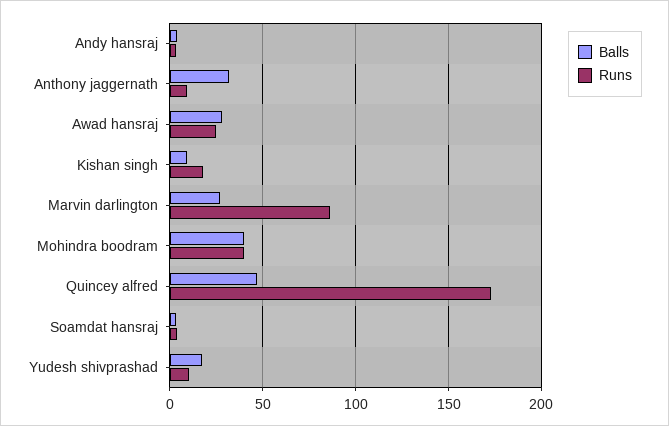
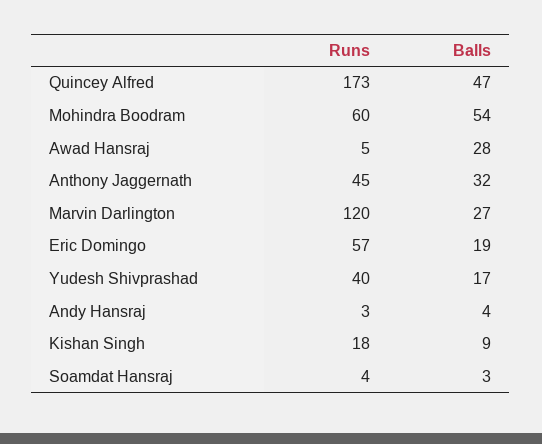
  {
    "Balls": {
      "Andy hansraj": 4,
      "Anthony jaggernath": 32,
      "Awad hansraj": 28,
      "Kishan singh": 9,
      "Marvin darlington": 27,
-     "Mohindra boodram": 40,
+     "Mohindra boodram": 54,
      "Quincey alfred": 47,
      "Soamdat hansraj": 3,
-     "Yudesh shivprashad": 17
+     "Yudesh shivprashad": 17,
+     "Eric Domingo": 19
    },
    "Runs": {
      "Andy hansraj": 3,
-     "Anthony jaggernath": 10,
+     "Anthony jaggernath": 45,
-     "Awad hansraj": 25,
+     "Awad hansraj": 5,
      "Kishan singh": 18,
-     "Marvin darlington": 85,
+     "Marvin darlington": 120,
-     "Mohindra boodram": 40,
+     "Mohindra boodram": 60,
      "Quincey alfred": 173,
      "Soamdat hansraj": 4,
-     "Yudesh shivprashad": 10
+     "Yudesh shivprashad": 40,
+     "Eric Domingo": 57
    }
  }

